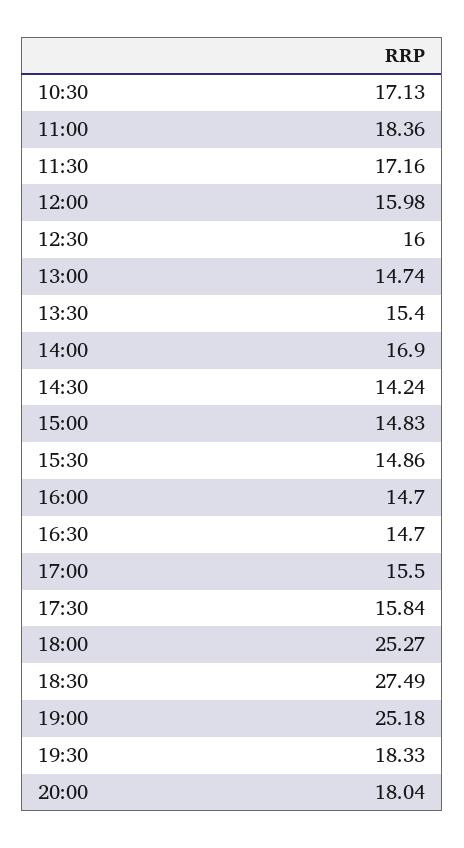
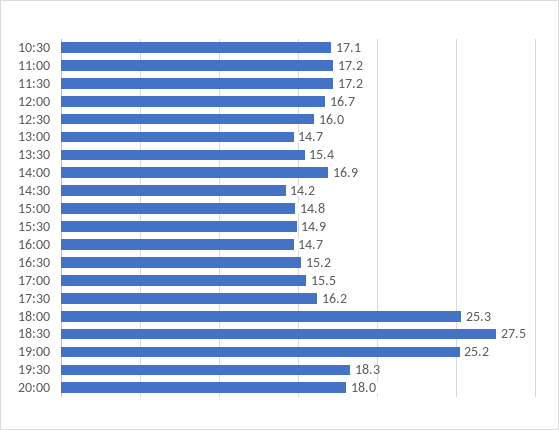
  {
    "10:30": 17.13,
-   "11:00": 18.36,
+   "11:00": 17.2,
    "11:30": 17.16,
-   "12:00": 15.98,
+   "12:00": 16.7,
    "12:30": 16,
    "13:00": 14.74,
    "13:30": 15.4,
    "14:00": 16.9,
    "14:30": 14.24,
    "15:00": 14.83,
    "15:30": 14.86,
    "16:00": 14.7,
-   "16:30": 14.7,
+   "16:30": 15.2,
    "17:00": 15.5,
-   "17:30": 15.84,
+   "17:30": 16.2,
    "18:00": 25.27,
    "18:30": 27.49,
    "19:00": 25.18,
    "19:30": 18.33,
    "20:00": 18.04
  }

